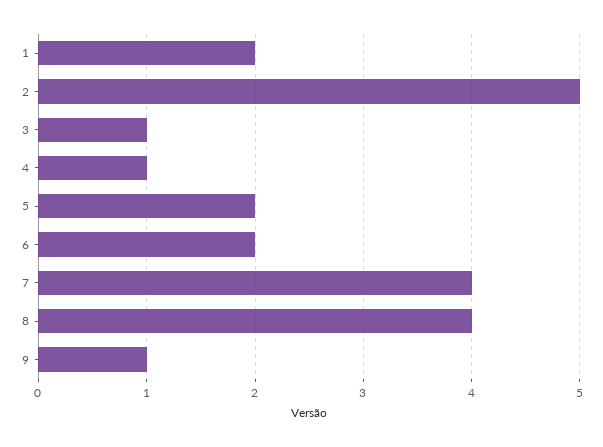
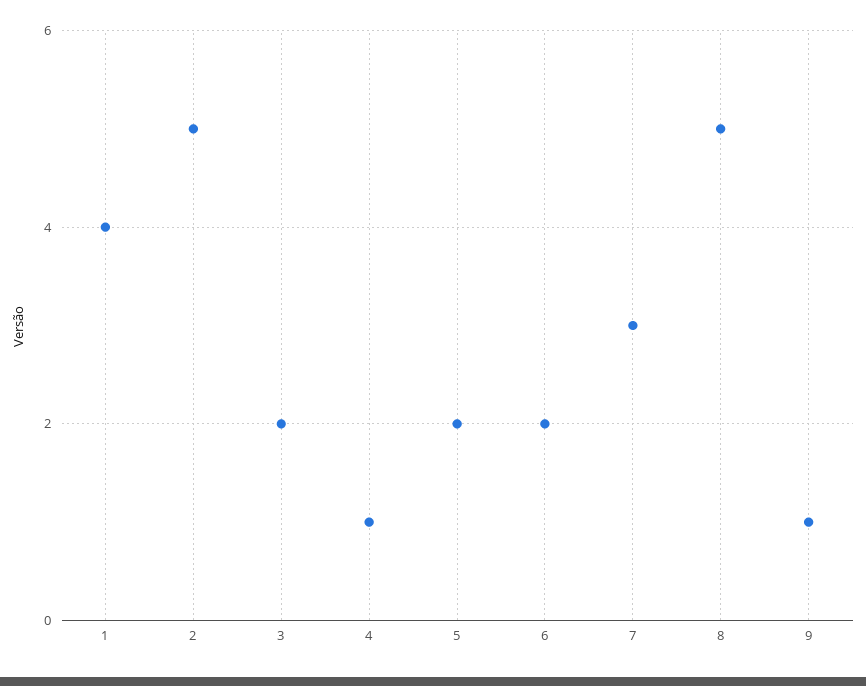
  {
-   "1": 2,
+   "1": 4,
    "2": 5,
-   "3": 1,
+   "3": 2,
    "4": 1,
    "5": 2,
    "6": 2,
-   "7": 4,
+   "7": 3,
-   "8": 4,
+   "8": 5,
    "9": 1
  }

